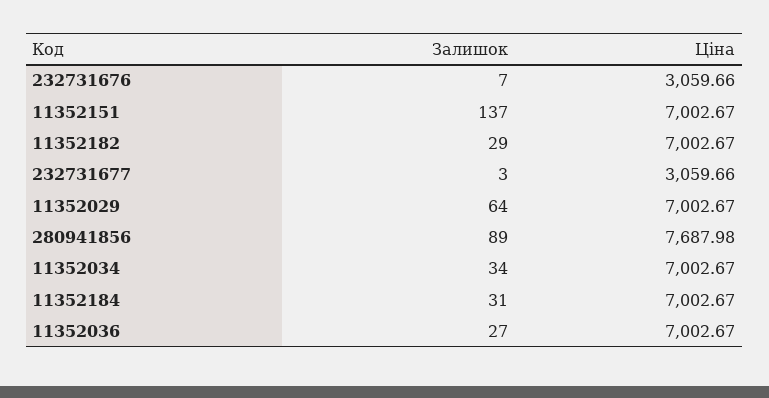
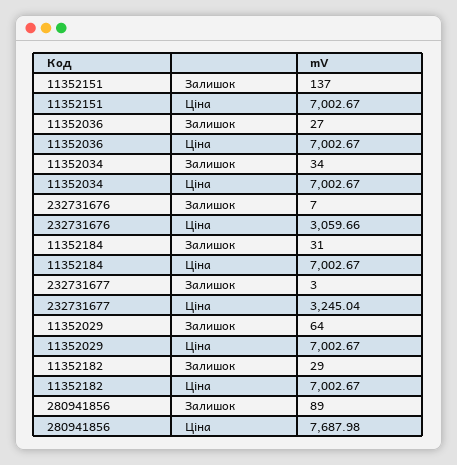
  {
    "Залишок": {
      "232731676": 7,
      "11352151": 137,
      "11352182": 29,
      "232731677": 3,
      "11352029": 64,
      "280941856": 89,
      "11352034": 34,
      "11352184": 31,
      "11352036": 27
    },
    "Ціна": {
      "232731676": 3059.66,
      "11352151": 7002.67,
      "11352182": 7002.67,
-     "232731677": 3059.66,
+     "232731677": 3245.04,
      "11352029": 7002.67,
      "280941856": 7687.98,
      "11352034": 7002.67,
      "11352184": 7002.67,
      "11352036": 7002.67
    }
  }

